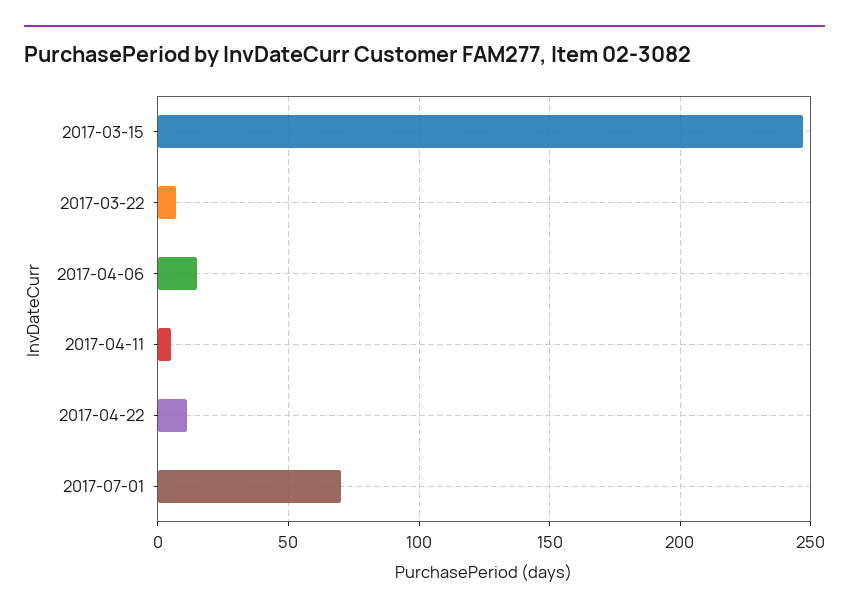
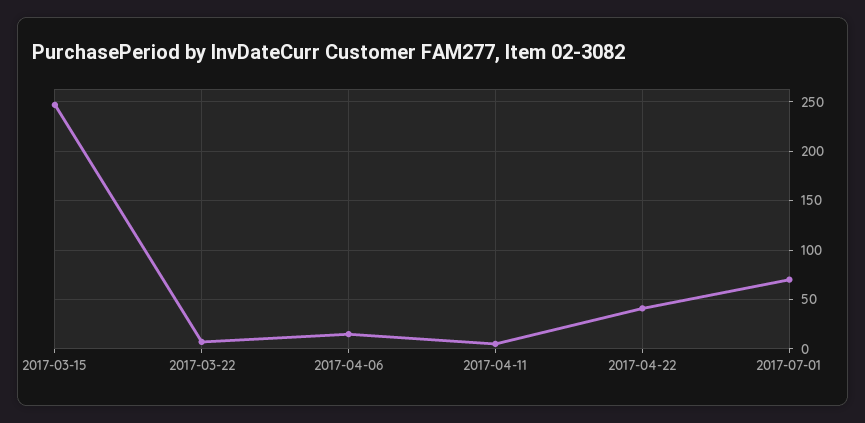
  {
    "2017-03-15": 245,
    "2017-03-22": 5,
    "2017-04-06": 15,
    "2017-04-11": 5,
-   "2017-04-22": 10,
+   "2017-04-22": 40,
    "2017-07-01": 70
  }

